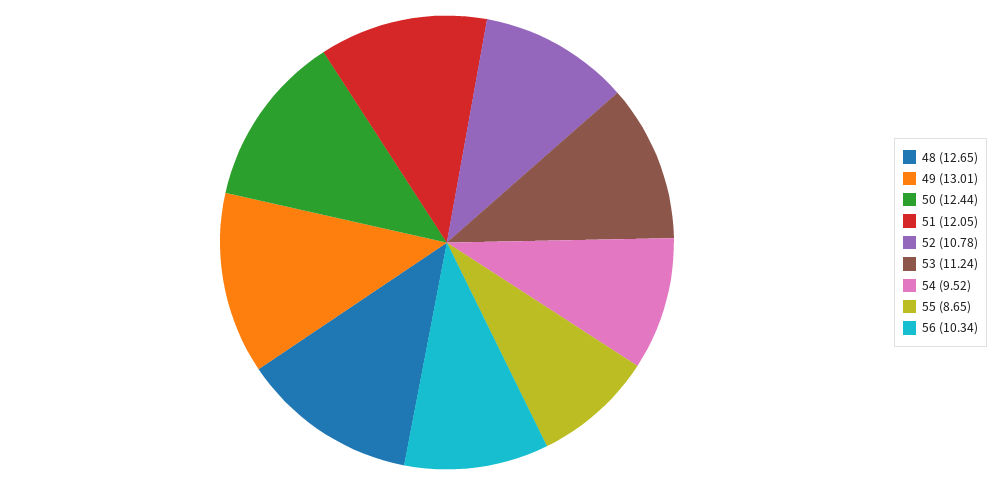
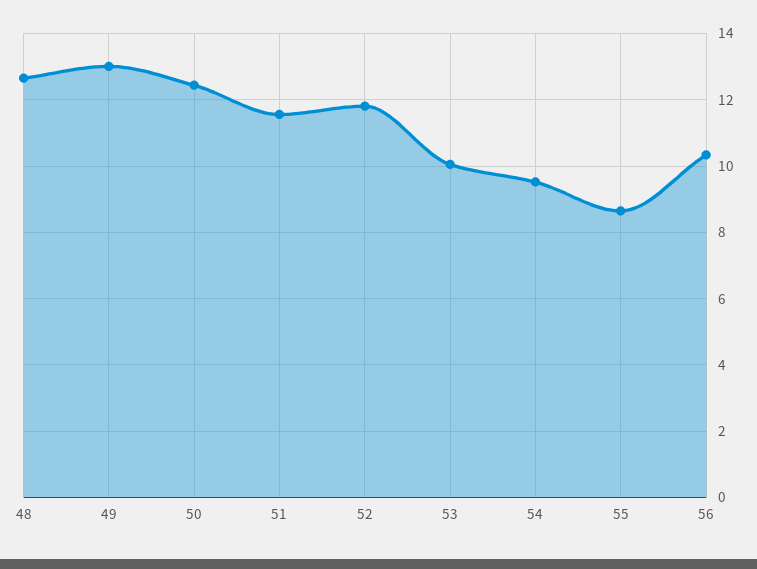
  {
    "48": 12.65,
    "49": 13.01,
    "50": 12.44,
-   "51": 12.05,
+   "51": 11.6,
-   "52": 10.78,
+   "52": 11.8,
-   "53": 11.24,
+   "53": 10,
    "54": 9.52,
    "55": 8.65,
    "56": 10.34
  }

